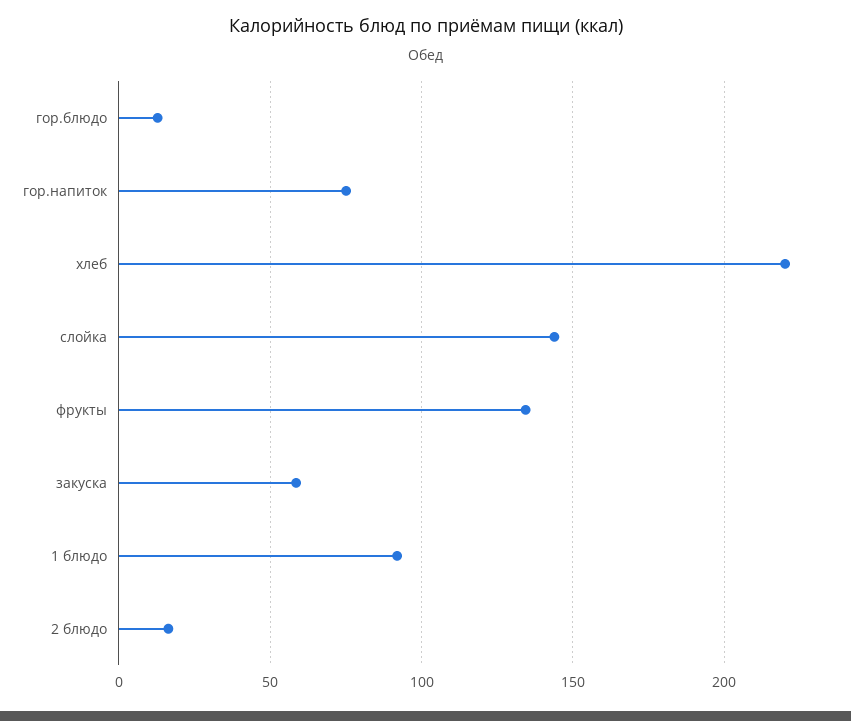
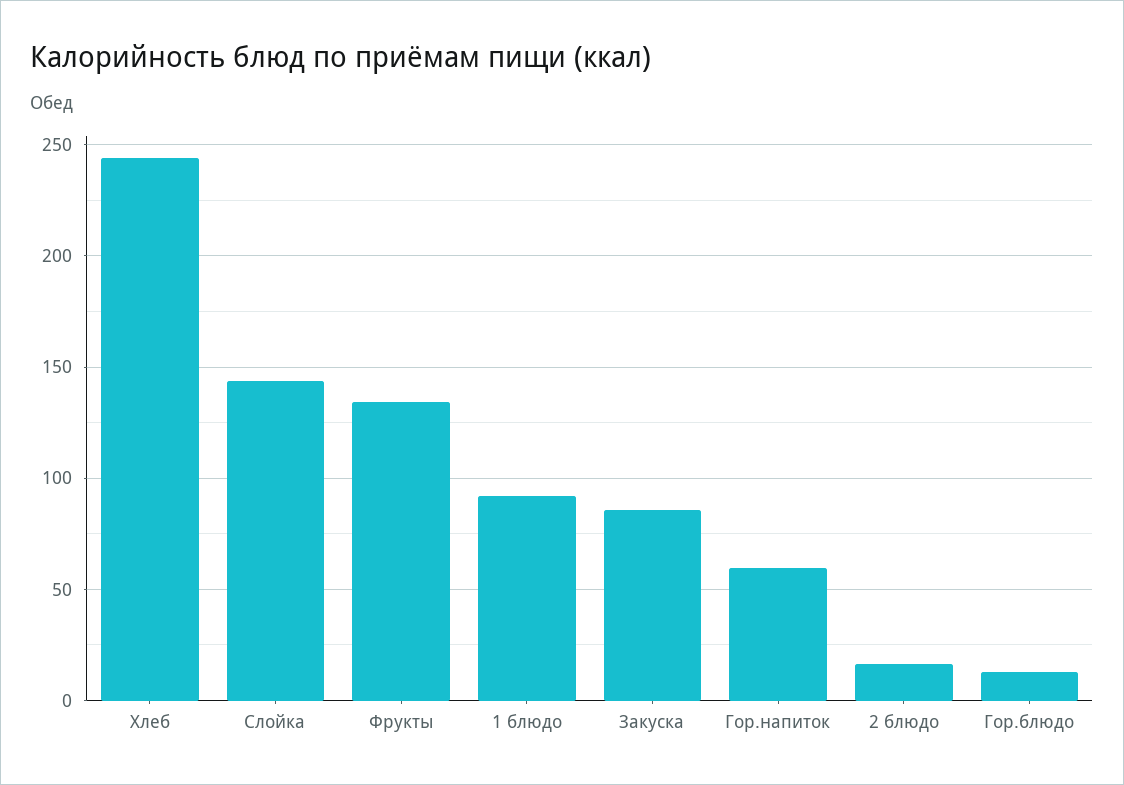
  {
    "гор.блюдо": 15,
-   "гор.напиток": 75,
+   "гор.напиток": 60,
-   "хлеб": 220,
+   "хлеб": 245,
    "слойка": 145,
    "фрукты": 135,
-   "закуска": 60,
+   "закуска": 85,
    "1 блюдо": 90,
    "2 блюдо": 15
  }

